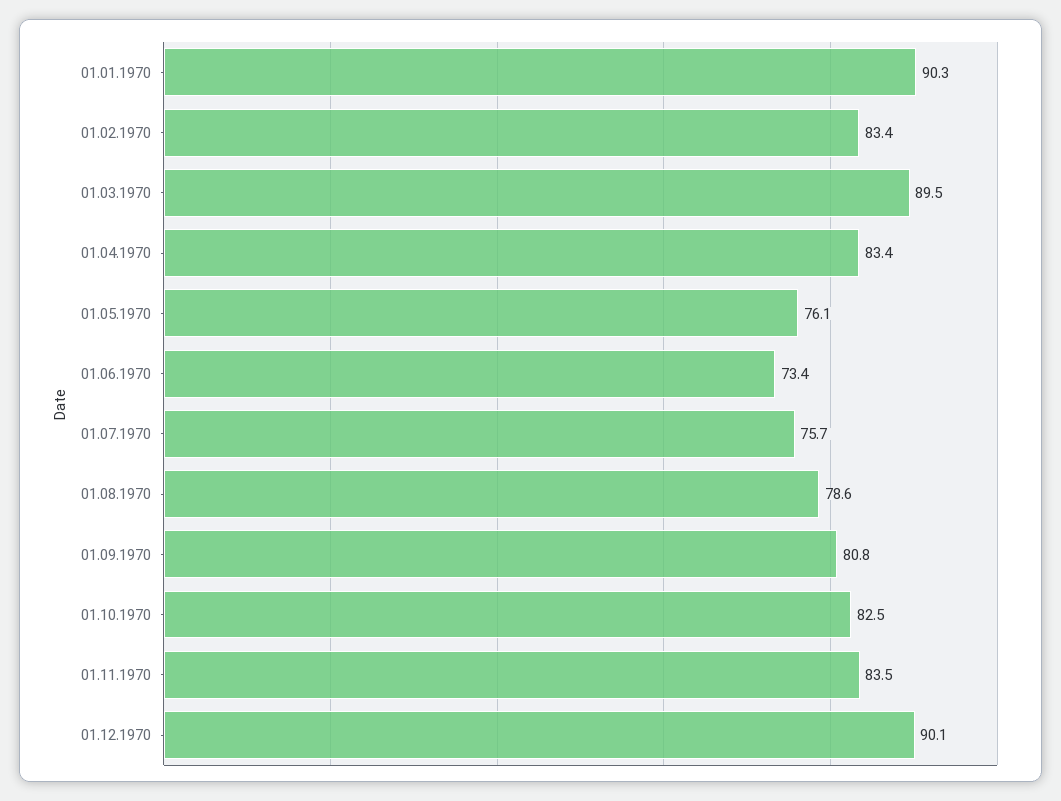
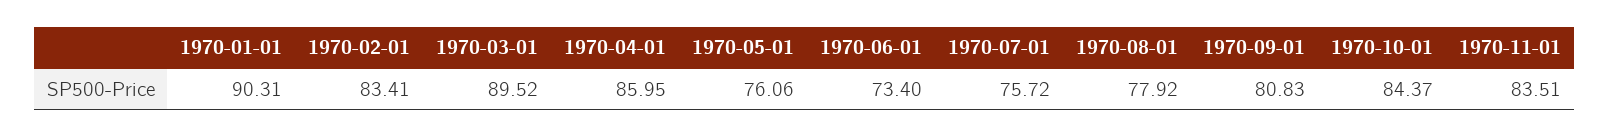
  {
    "01.01.1970": 90.31,
    "01.02.1970": 83.41,
    "01.03.1970": 89.52,
-   "01.04.1970": 83.4,
+   "01.04.1970": 85.95,
    "01.05.1970": 76.06,
    "01.06.1970": 73.4,
    "01.07.1970": 75.72,
-   "01.08.1970": 78.6,
+   "01.08.1970": 77.92,
    "01.09.1970": 80.83,
-   "01.10.1970": 82.5,
+   "01.10.1970": 84.37,
-   "01.11.1970": 83.51,
+   "01.11.1970": 83.51
-   "01.12.1970": 90.1
  }

